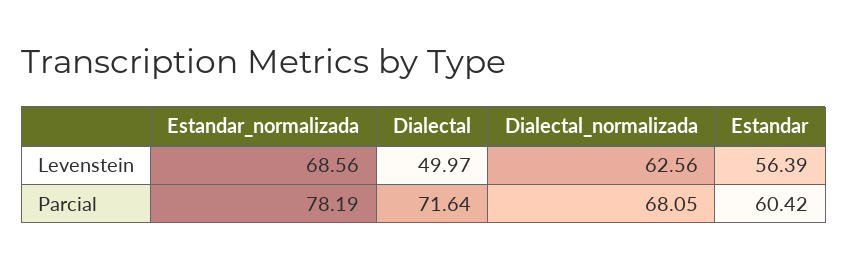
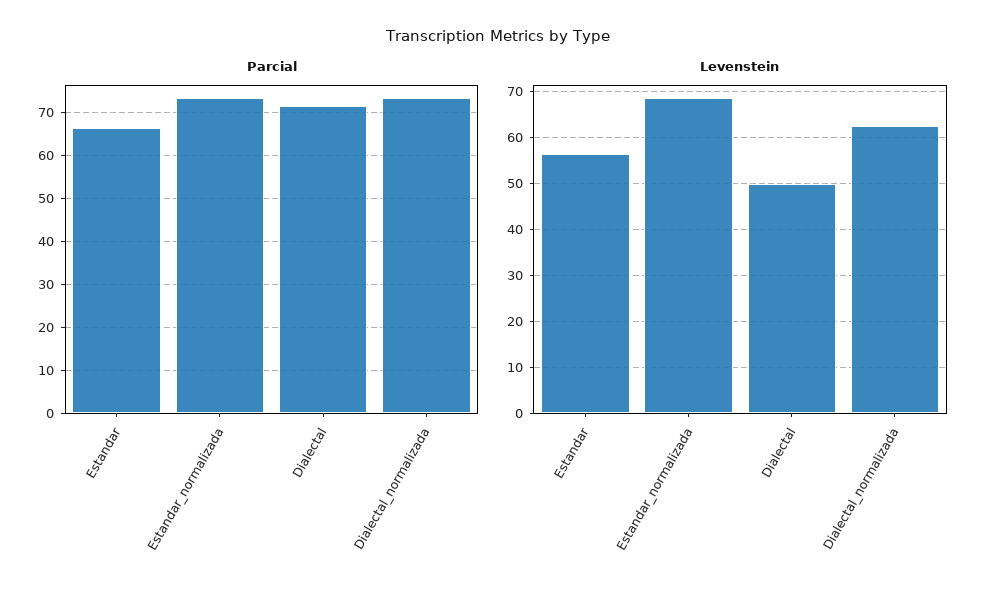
  {
    "Levenstein": {
      "Estandar_normalizada": 68.56,
      "Dialectal": 49.97,
      "Dialectal_normalizada": 62.56,
      "Estandar": 56.39
    },
    "Parcial": {
-     "Estandar_normalizada": 78.19,
+     "Estandar_normalizada": 74,
      "Dialectal": 71.64,
-     "Dialectal_normalizada": 68.05,
+     "Dialectal_normalizada": 74,
-     "Estandar": 60.42
+     "Estandar": 66
    }
  }

